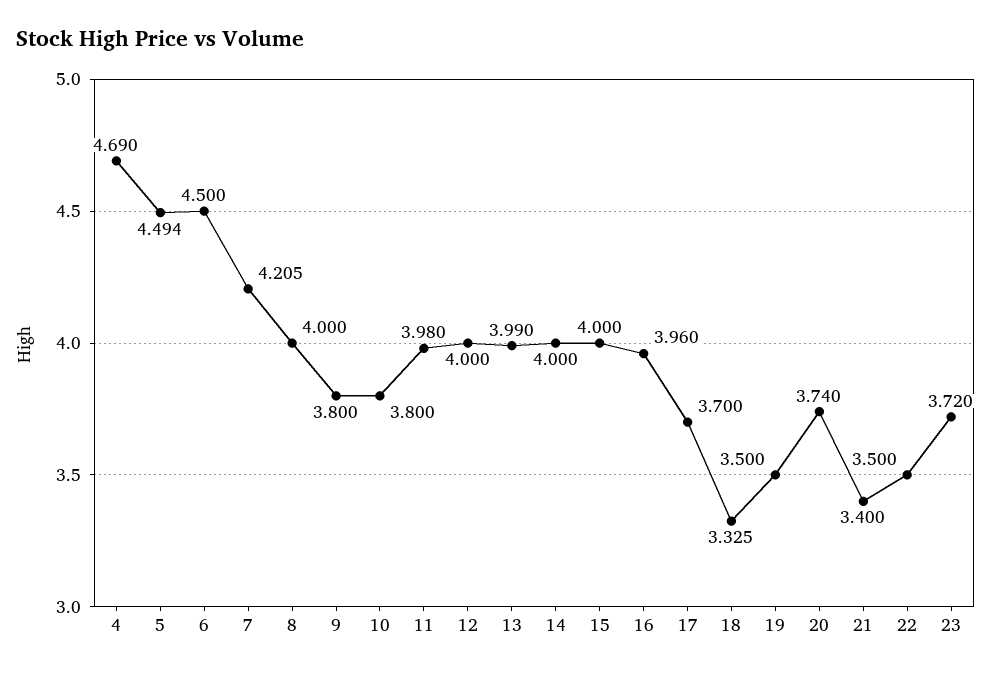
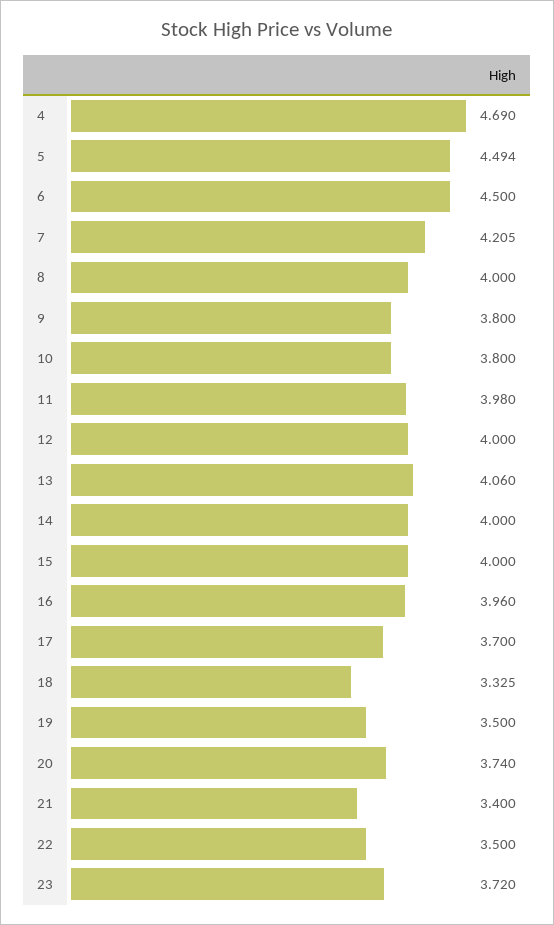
  {
    "4": 4.69,
    "5": 4.494,
    "6": 4.5,
    "7": 4.205,
    "8": 4,
    "9": 3.8,
    "10": 3.8,
    "11": 3.98,
    "12": 4,
-   "13": 3.99,
+   "13": 4.06,
    "14": 4,
    "15": 4,
    "16": 3.96,
    "17": 3.7,
    "18": 3.325,
    "19": 3.5,
    "20": 3.74,
    "21": 3.4,
    "22": 3.5,
    "23": 3.72
  }

